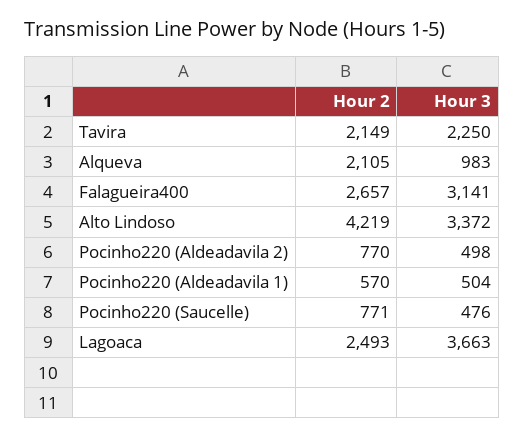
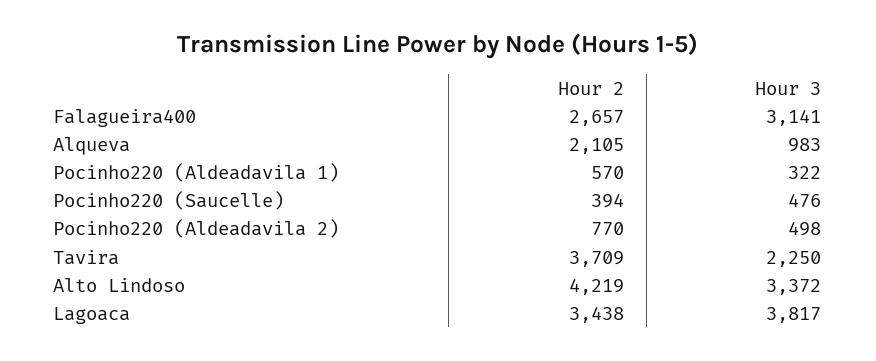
  {
    "Hour 2": {
-     "Tavira": 2149,
+     "Tavira": 3709,
      "Alqueva": 2105,
      "Falagueira400": 2657,
      "Alto Lindoso": 4219,
      "Pocinho220 (Aldeadavila 2)": 770,
      "Pocinho220 (Aldeadavila 1)": 570,
-     "Pocinho220 (Saucelle)": 771,
+     "Pocinho220 (Saucelle)": 394,
-     "Lagoaca": 2493
+     "Lagoaca": 3438
    },
    "Hour 3": {
      "Tavira": 2250,
      "Alqueva": 983,
      "Falagueira400": 3141,
      "Alto Lindoso": 3372,
      "Pocinho220 (Aldeadavila 2)": 498,
-     "Pocinho220 (Aldeadavila 1)": 504,
+     "Pocinho220 (Aldeadavila 1)": 322,
      "Pocinho220 (Saucelle)": 476,
-     "Lagoaca": 3663
+     "Lagoaca": 3817
    }
  }

